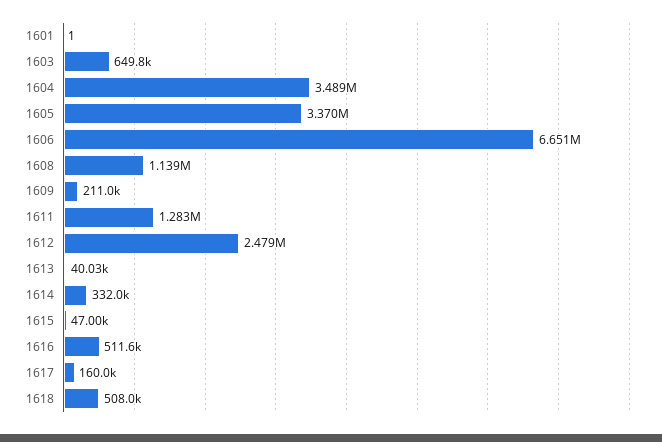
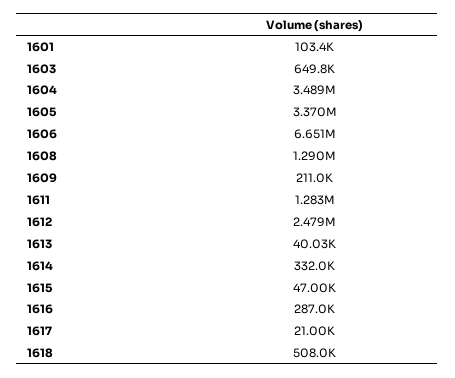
  {
-   "1601": 1,
+   "1601": 103400,
    "1603": 649800,
    "1604": 3489000,
    "1605": 3370000,
    "1606": 6651000,
-   "1608": 1139000,
+   "1608": 1290000,
    "1609": 211000,
    "1611": 1283000,
    "1612": 2479000,
    "1613": 40030,
    "1614": 332000,
    "1615": 47000,
-   "1616": 511600,
+   "1616": 287000,
-   "1617": 160000,
+   "1617": 21000,
    "1618": 508000
  }

